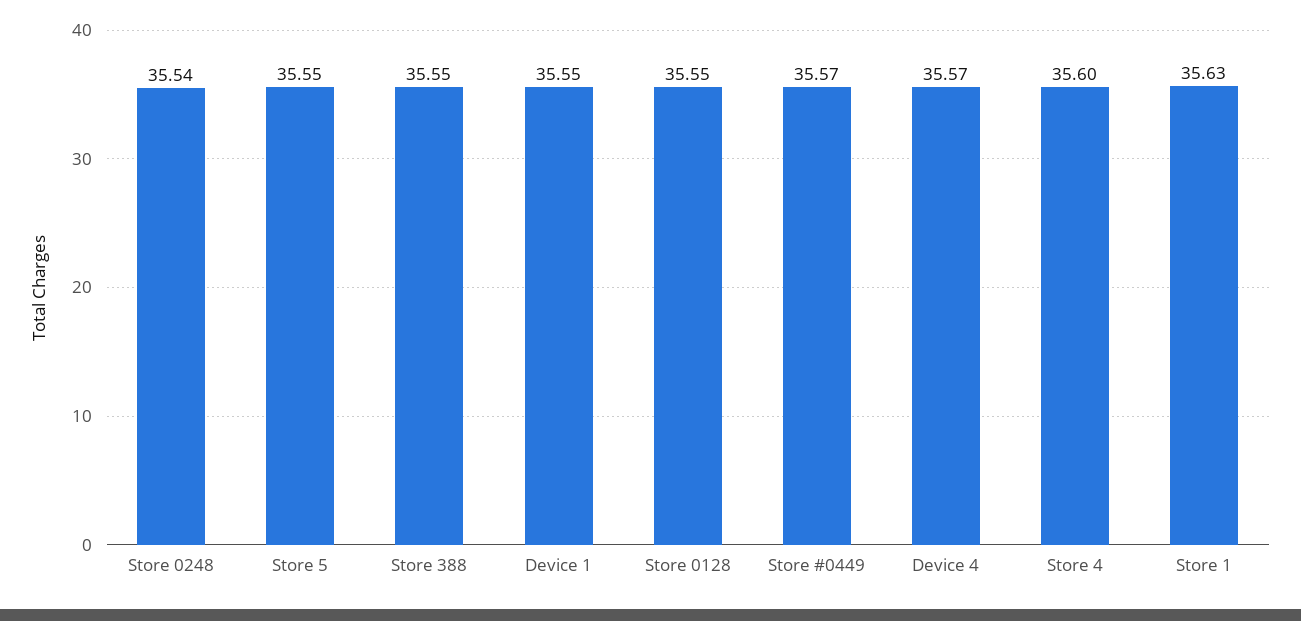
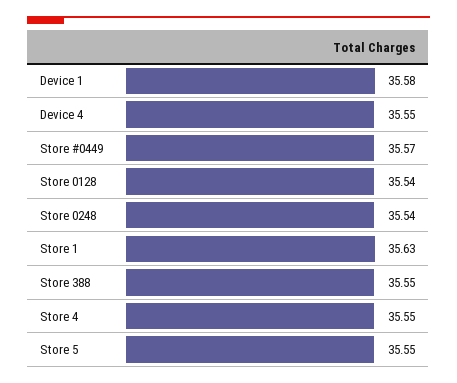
  {
    "Store 0248": 35.54,
    "Store 5": 35.55,
    "Store 388": 35.55,
-   "Device 1": 35.55,
+   "Device 1": 35.58,
-   "Store 0128": 35.55,
+   "Store 0128": 35.54,
    "Store #0449": 35.57,
-   "Device 4": 35.57,
+   "Device 4": 35.55,
-   "Store 4": 35.6,
+   "Store 4": 35.55,
    "Store 1": 35.63
  }

